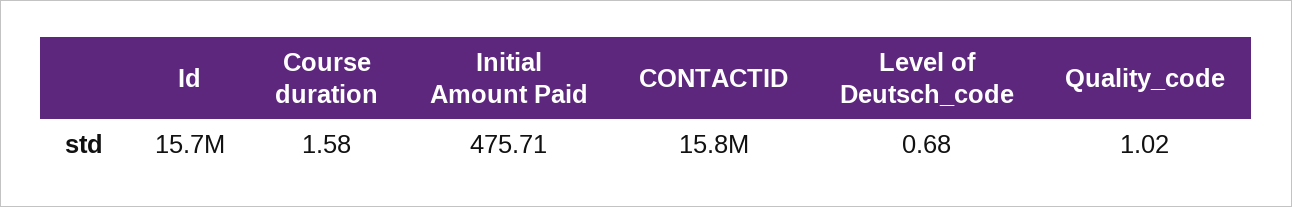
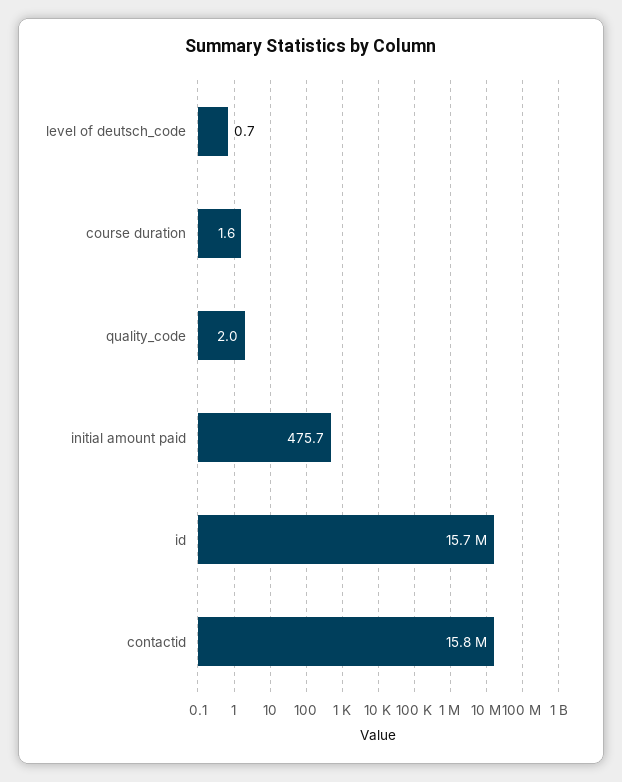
  {
    "Id": 15700000,
    "Course duration": 1.58,
    "Initial Amount Paid": 475.71,
    "CONTACTID": 15800000,
    "Level of Deutsch_code": 0.68,
-   "Quality_code": 1.02
+   "Quality_code": 2
  }

